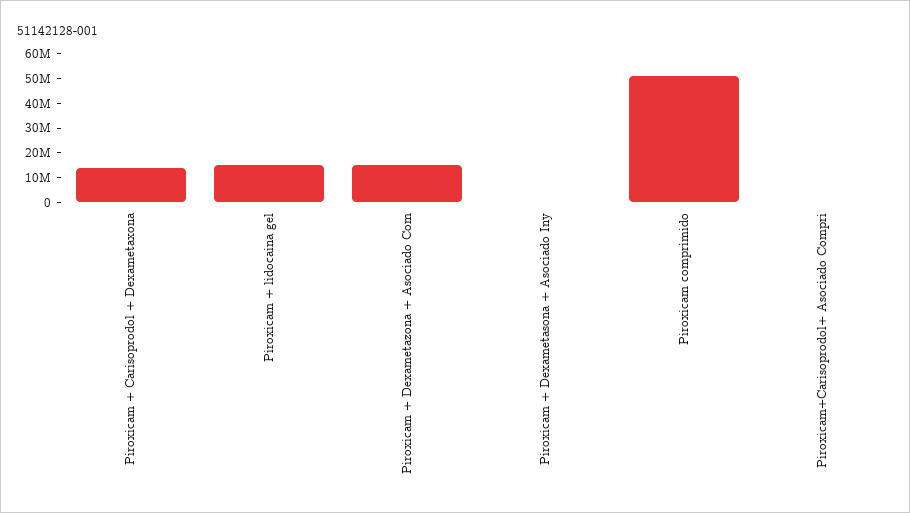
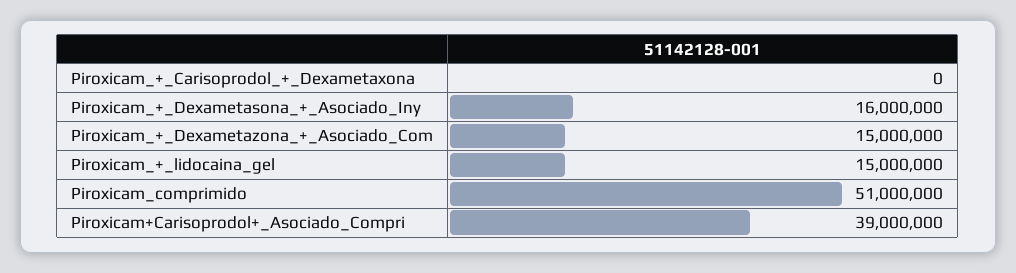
  {
-   "Piroxicam + Carisoprodol + Dexametaxona": 15000000,
+   "Piroxicam + Carisoprodol + Dexametaxona": 0,
    "Piroxicam + lidocaina gel": 15000000,
    "Piroxicam + Dexametazona + Asociado Com": 15000000,
-   "Piroxicam + Dexametasona + Asociado Iny": 0,
+   "Piroxicam + Dexametasona + Asociado Iny": 16000000,
    "Piroxicam comprimido": 51000000,
-   "Piroxicam+Carisoprodol+ Asociado Compri": 0
+   "Piroxicam+Carisoprodol+ Asociado Compri": 39000000
  }

